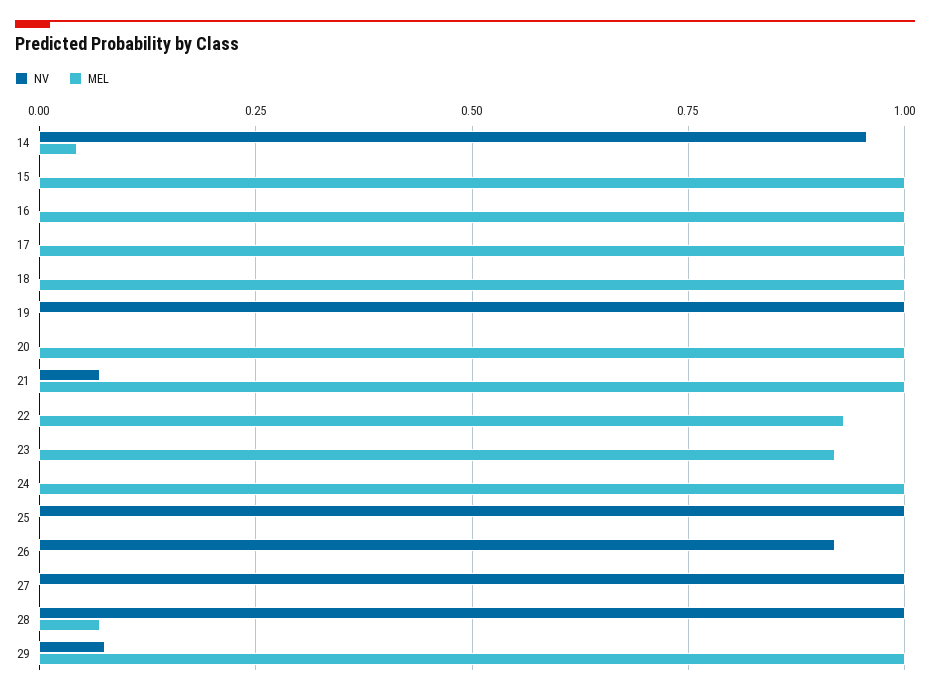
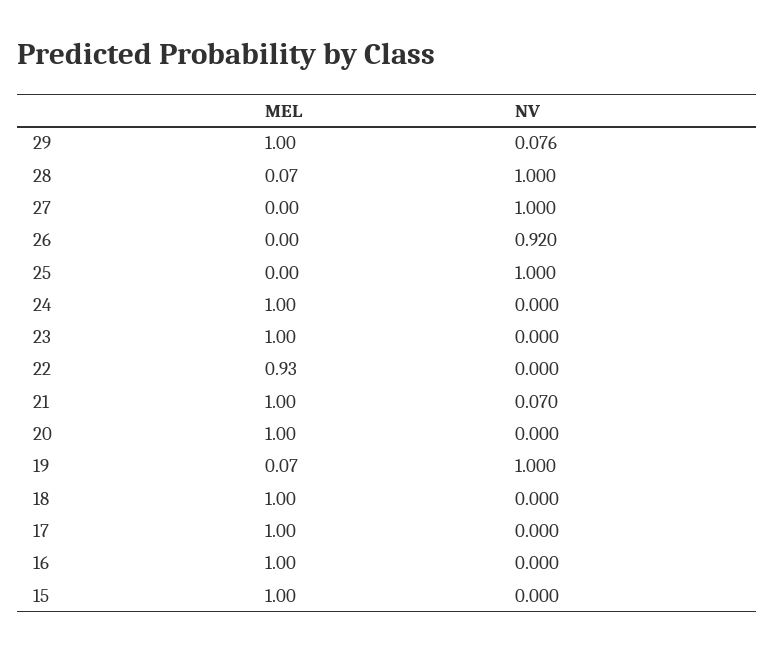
  {
    "NV": {
-     "14": 0.95,
      "15": 0,
      "16": 0,
      "17": 0,
      "18": 0,
      "19": 1,
      "20": 0,
      "21": 0.07,
      "22": 0,
      "23": 0,
      "24": 0,
      "25": 1,
      "26": 0.92,
      "27": 1,
      "28": 1,
      "29": 0.076
    },
    "MEL": {
-     "14": 0.05,
      "15": 1,
      "16": 1,
      "17": 1,
      "18": 1,
-     "19": 0,
+     "19": 0.07,
      "20": 1,
      "21": 1,
      "22": 0.93,
-     "23": 0.925,
+     "23": 1,
      "24": 1,
      "25": 0,
      "26": 0,
      "27": 0,
      "28": 0.07,
      "29": 1
    }
  }

